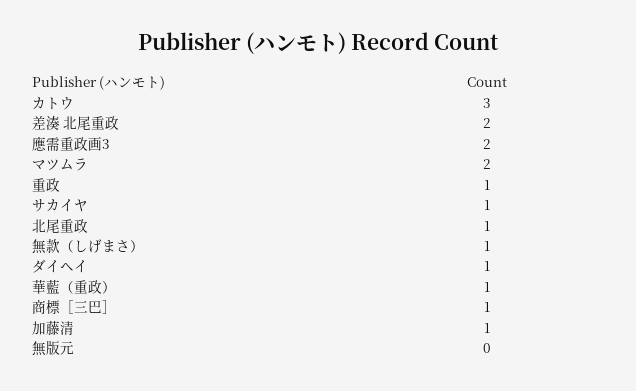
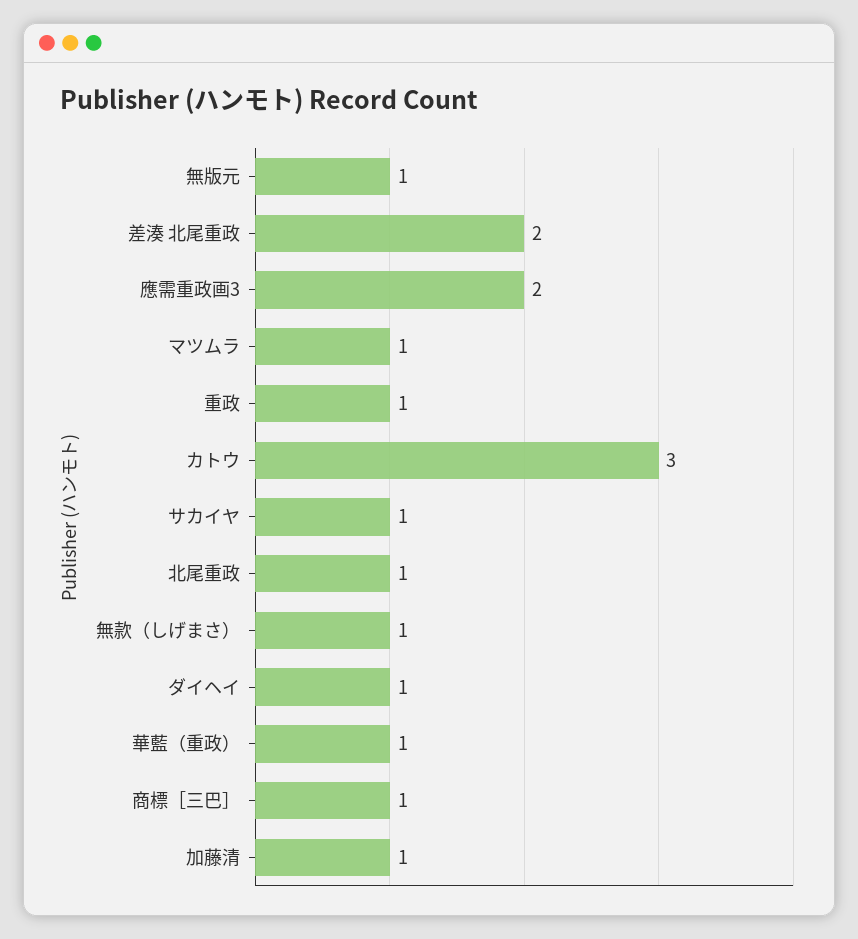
  {
    "カトウ": 3,
    "差湊 北尾重政": 2,
    "應需重政画3": 2,
-   "マツムラ": 2,
+   "マツムラ": 1,
    "重政": 1,
    "サカイヤ": 1,
    "北尾重政": 1,
    "無款（しげまさ）": 1,
    "ダイヘイ": 1,
    "華藍（重政）": 1,
    "商標［三巴］": 1,
    "加藤清": 1,
-   "無版元": 0
+   "無版元": 1
  }

